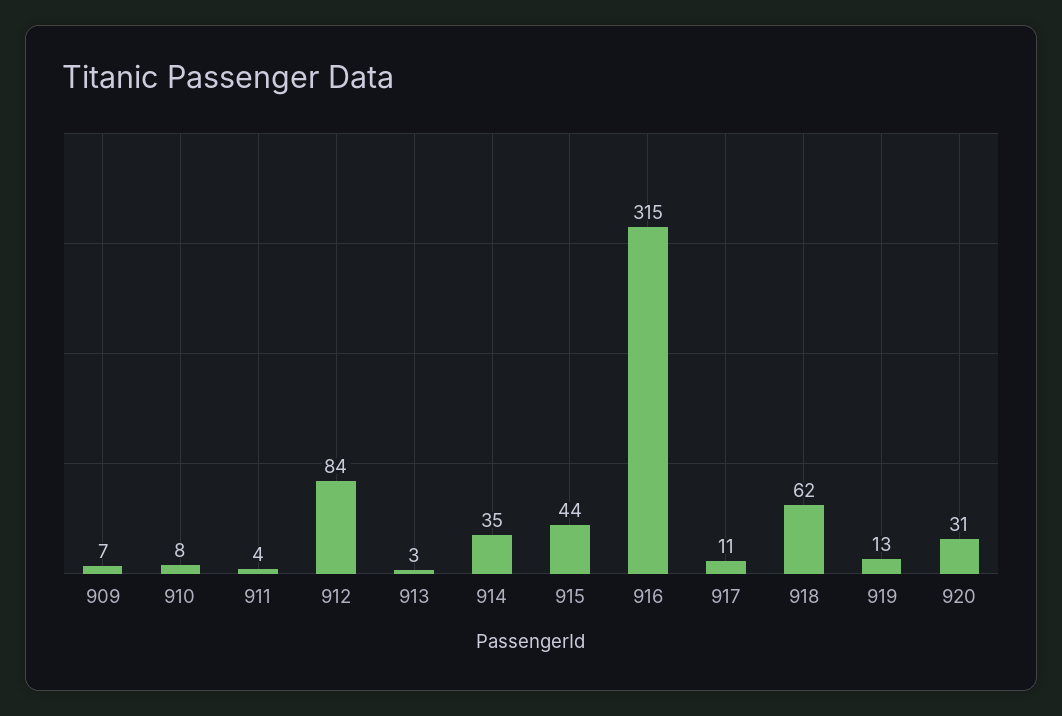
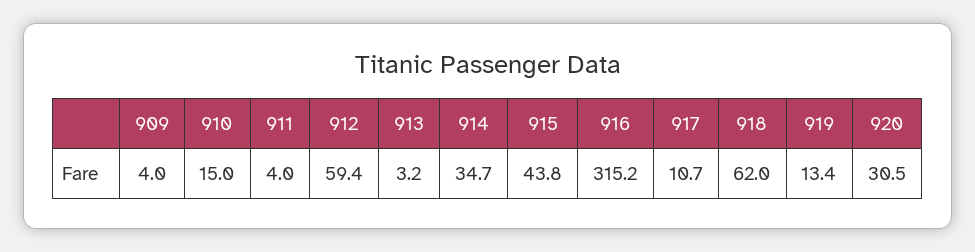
  {
-   "909": 7,
+   "909": 4,
-   "910": 8,
+   "910": 15,
    "911": 4,
-   "912": 84,
+   "912": 59.4,
    "913": 3.2,
    "914": 34.7,
    "915": 43.8,
    "916": 315.2,
    "917": 10.7,
    "918": 62,
    "919": 13.4,
    "920": 30.5
  }

